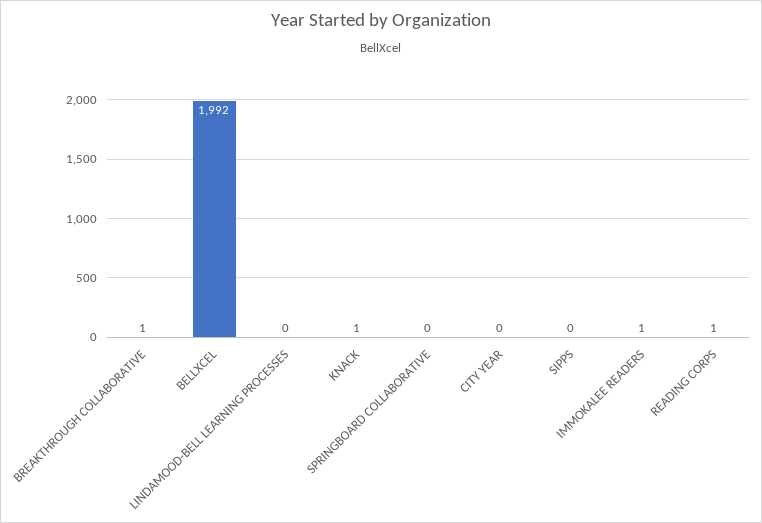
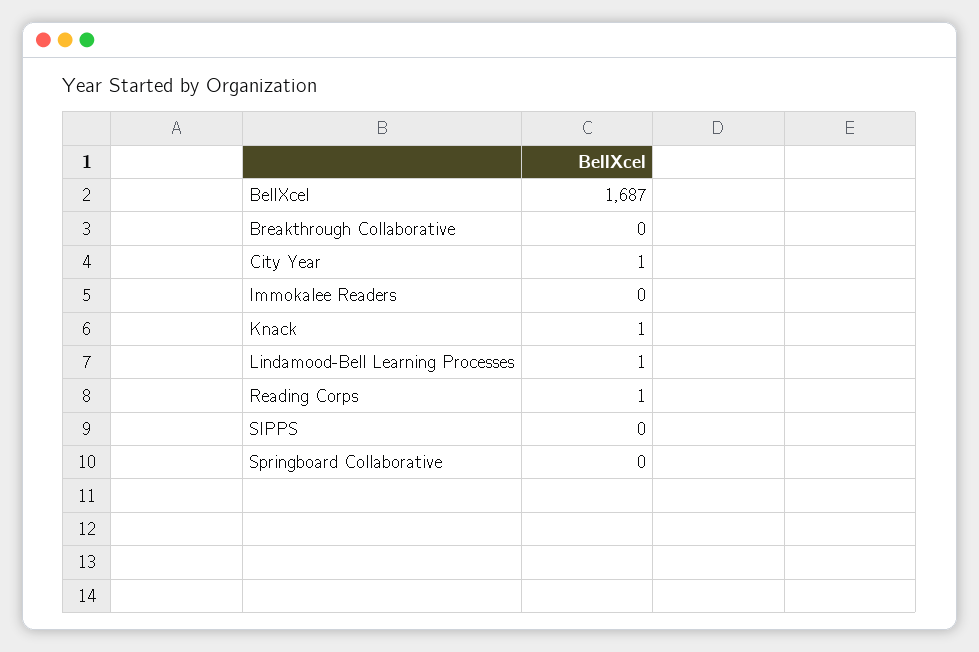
  {
-   "BREAKTHROUGH COLLABORATIVE": 1,
+   "BREAKTHROUGH COLLABORATIVE": 0,
-   "BELLXCEL": 1992,
+   "BELLXCEL": 1687,
-   "LINDAMOOD-BELL LEARNING PROCESSES": 0,
+   "LINDAMOOD-BELL LEARNING PROCESSES": 1,
    "KNACK": 1,
    "SPRINGBOARD COLLABORATIVE": 0,
-   "CITY YEAR": 0,
+   "CITY YEAR": 1,
    "SIPPS": 0,
-   "IMMOKALEE READERS": 1,
+   "IMMOKALEE READERS": 0,
    "READING CORPS": 1
  }

